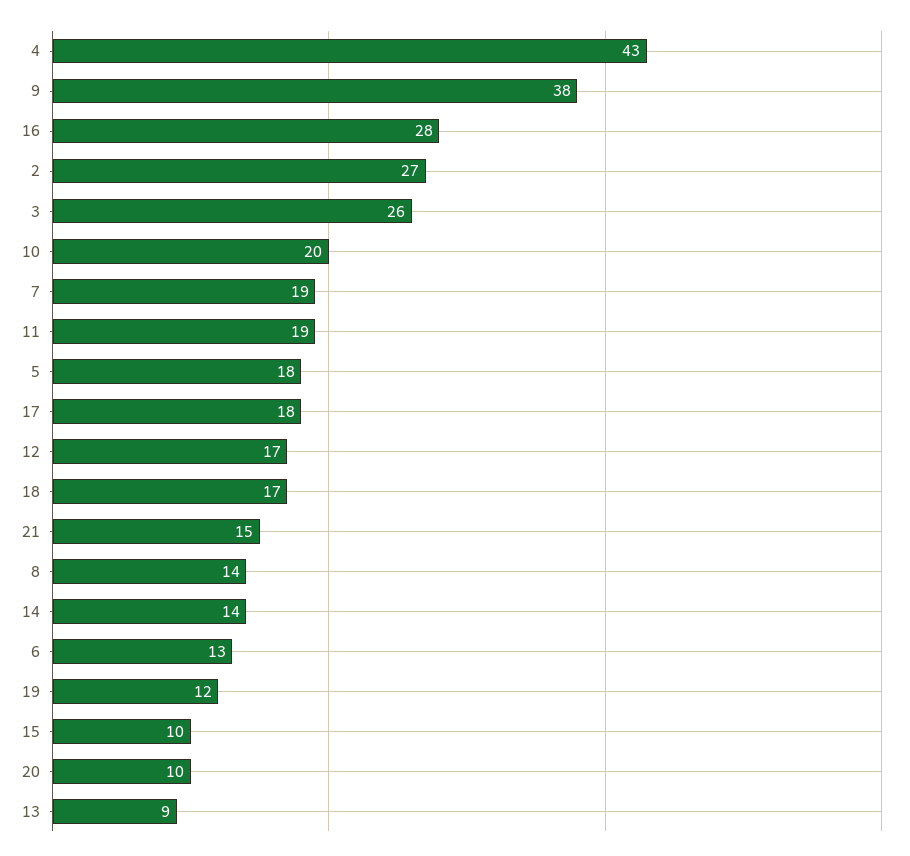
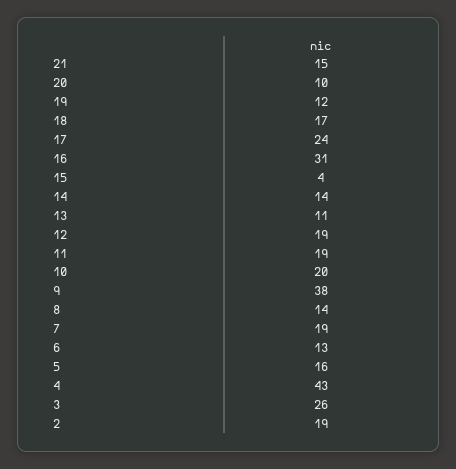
  {
    "4": 43,
    "9": 38,
-   "16": 28,
+   "16": 31,
-   "2": 27,
+   "2": 19,
    "3": 26,
    "10": 20,
    "7": 19,
    "11": 19,
-   "5": 18,
+   "5": 16,
-   "17": 18,
+   "17": 24,
-   "12": 17,
+   "12": 19,
    "18": 17,
    "21": 15,
    "8": 14,
    "14": 14,
    "6": 13,
    "19": 12,
-   "15": 10,
+   "15": 4,
    "20": 10,
-   "13": 9
+   "13": 11
  }

